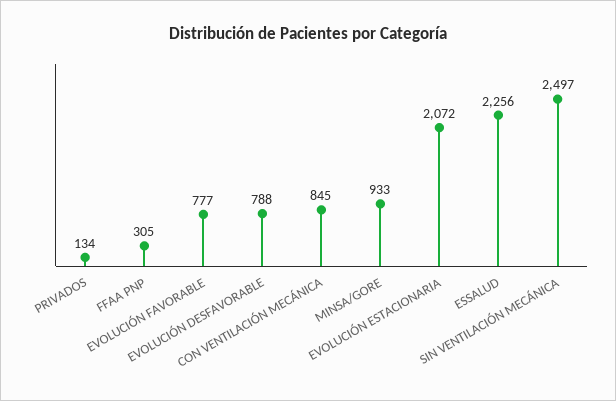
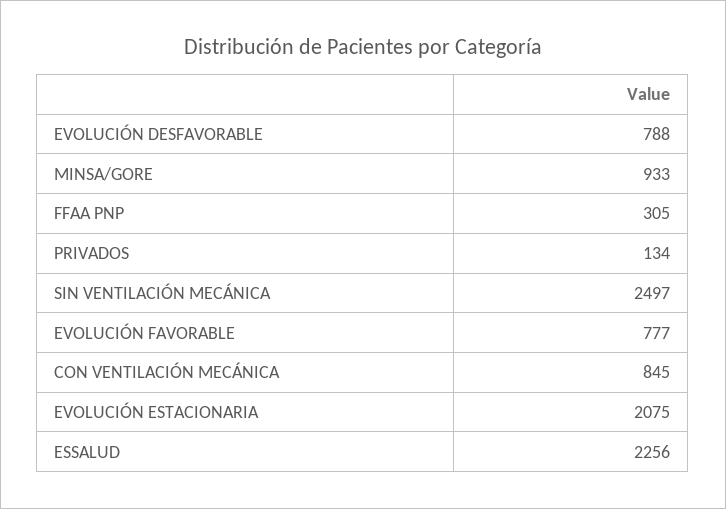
  {
    "PRIVADOS": 134,
    "FFAA PNP": 305,
    "EVOLUCIÓN FAVORABLE": 777,
    "EVOLUCIÓN DESFAVORABLE": 788,
    "CON VENTILACIÓN MECÁNICA": 845,
    "MINSA/GORE": 933,
-   "EVOLUCIÓN ESTACIONARIA": 2072,
+   "EVOLUCIÓN ESTACIONARIA": 2075,
    "ESSALUD": 2256,
    "SIN VENTILACIÓN MECÁNICA": 2497
  }

